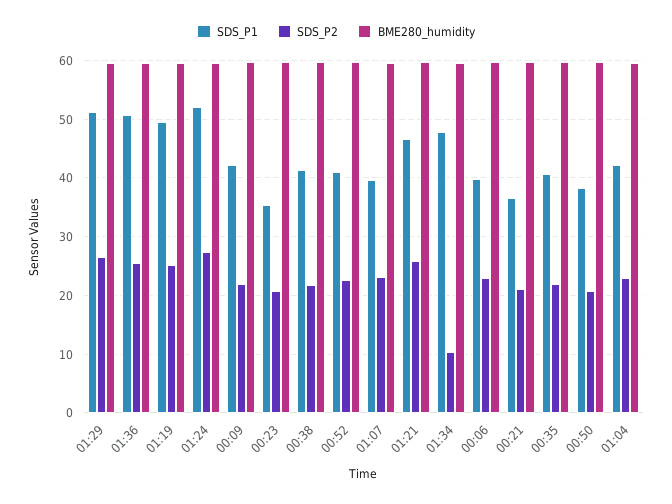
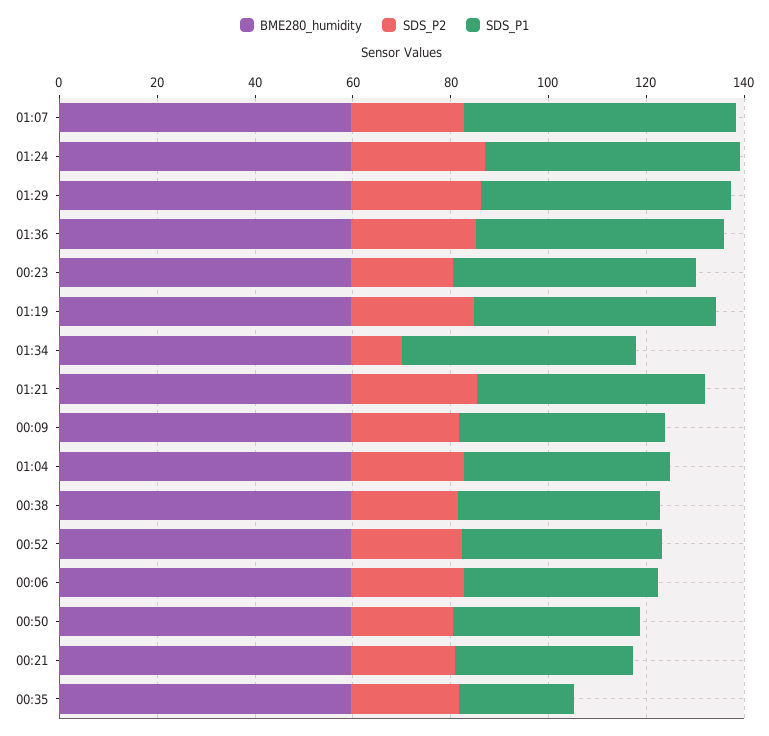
  {
    "SDS_P1": {
      "01:29": 52,
      "01:36": 50,
      "01:19": 50,
      "01:24": 52,
      "00:09": 42,
-     "00:23": 36,
+     "00:23": 50,
      "00:38": 42,
      "00:52": 42,
-     "01:07": 40,
+     "01:07": 55,
      "01:21": 46,
      "01:34": 48,
      "00:06": 40,
      "00:21": 36,
-     "00:35": 40,
+     "00:35": 25,
      "00:50": 38,
      "01:04": 42
    },
    "SDS_P2": {
      "01:29": 26,
      "01:36": 26,
      "01:19": 26,
      "01:24": 28,
      "00:09": 22,
      "00:23": 20,
      "00:38": 22,
      "00:52": 22,
      "01:07": 24,
      "01:21": 26,
      "01:34": 10,
      "00:06": 24,
      "00:21": 22,
      "00:35": 22,
      "00:50": 20,
      "01:04": 24
    },
    "BME280_humidity": {
      "01:29": 60,
      "01:36": 60,
      "01:19": 60,
      "01:24": 60,
      "00:09": 60,
      "00:23": 60,
      "00:38": 60,
      "00:52": 60,
      "01:07": 60,
      "01:21": 60,
      "01:34": 60,
      "00:06": 60,
      "00:21": 60,
      "00:35": 60,
      "00:50": 60,
      "01:04": 60
    }
  }

